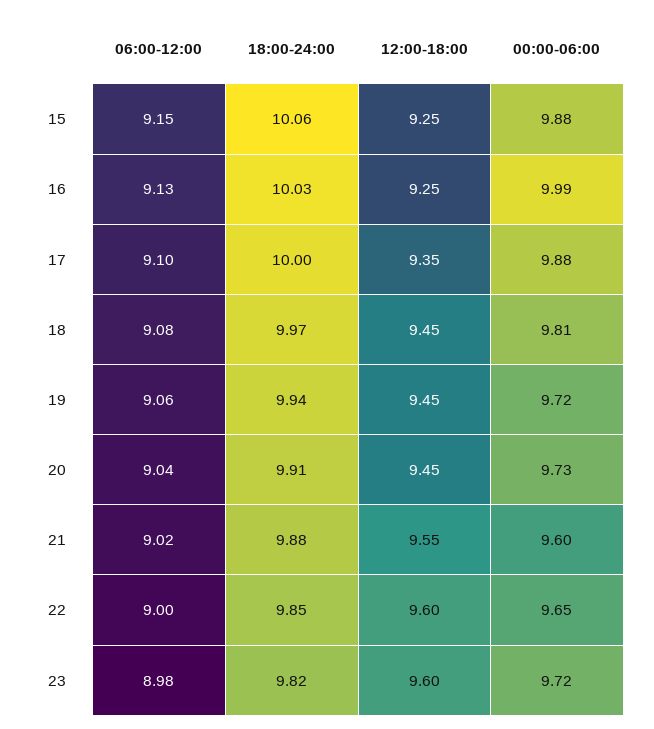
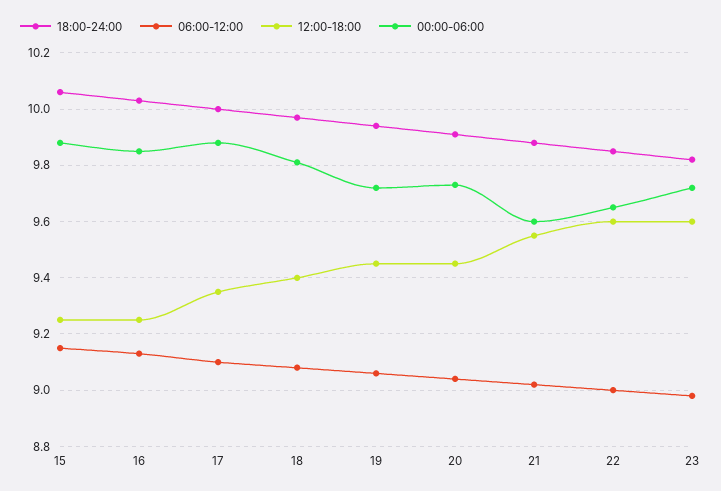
  {
    "06:00-12:00": {
      "15": 9.15,
      "16": 9.13,
      "17": 9.1,
      "18": 9.08,
      "19": 9.06,
      "20": 9.04,
      "21": 9.02,
      "22": 9,
      "23": 8.98
    },
    "18:00-24:00": {
      "15": 10.06,
      "16": 10.03,
      "17": 10,
      "18": 9.97,
      "19": 9.94,
      "20": 9.91,
      "21": 9.88,
      "22": 9.85,
      "23": 9.82
    },
    "12:00-18:00": {
      "15": 9.25,
      "16": 9.25,
      "17": 9.35,
-     "18": 9.45,
+     "18": 9.4,
      "19": 9.45,
      "20": 9.45,
      "21": 9.55,
      "22": 9.6,
      "23": 9.6
    },
    "00:00-06:00": {
      "15": 9.88,
-     "16": 9.99,
+     "16": 9.85,
      "17": 9.88,
      "18": 9.81,
      "19": 9.72,
      "20": 9.73,
      "21": 9.6,
      "22": 9.65,
      "23": 9.72
    }
  }

